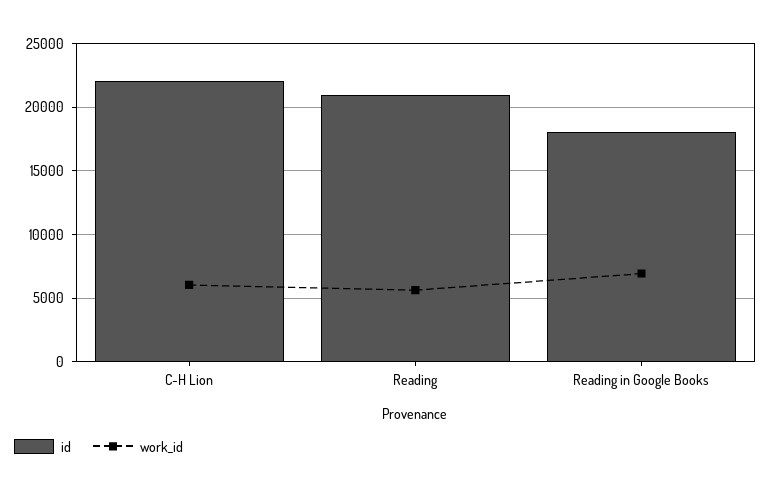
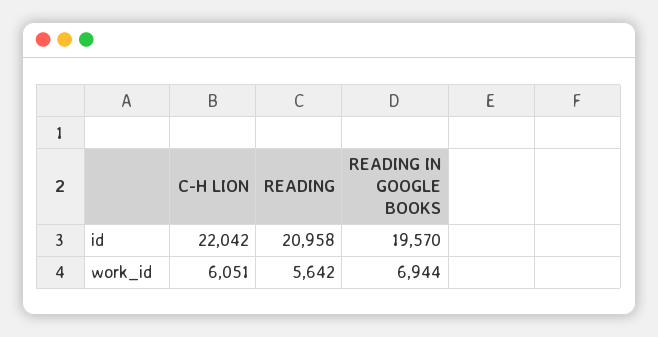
  {
    "id": {
      "C-H Lion": 22042,
      "Reading": 20958,
-     "Reading in Google Books": 18000
+     "Reading in Google Books": 19570
    },
    "work_id": {
      "C-H Lion": 6051,
      "Reading": 5642,
      "Reading in Google Books": 6944
    }
  }

